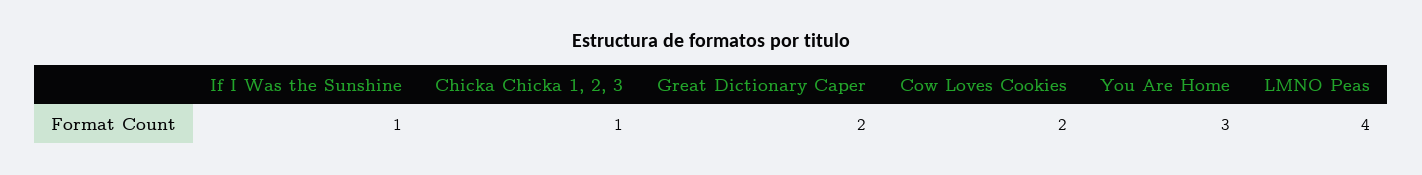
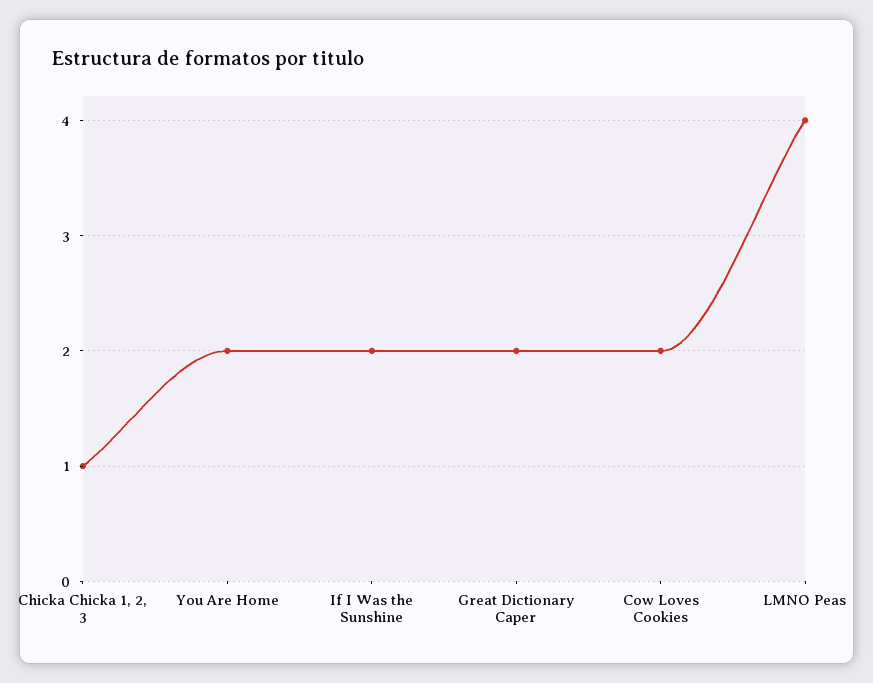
  {
-   "If I Was the Sunshine": 1,
+   "If I Was the Sunshine": 2,
    "Chicka Chicka 1, 2, 3": 1,
    "Great Dictionary Caper": 2,
    "Cow Loves Cookies": 2,
-   "You Are Home": 3,
+   "You Are Home": 2,
    "LMNO Peas": 4
  }

